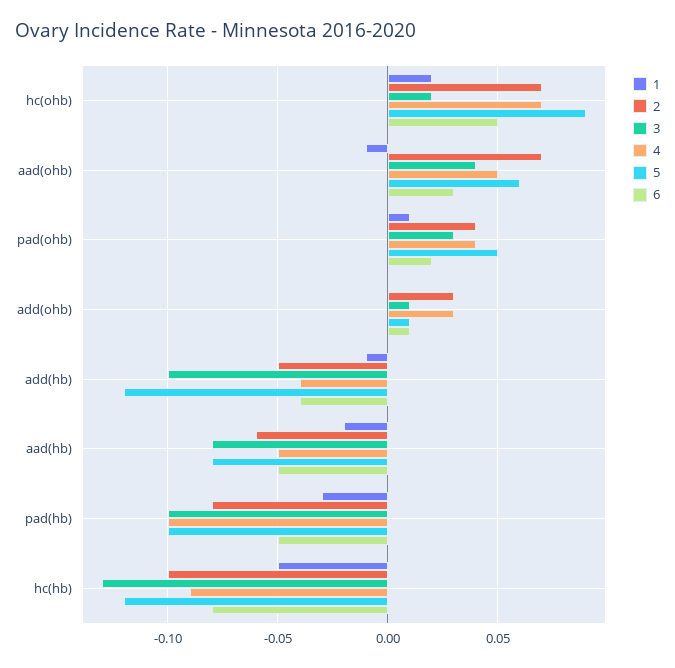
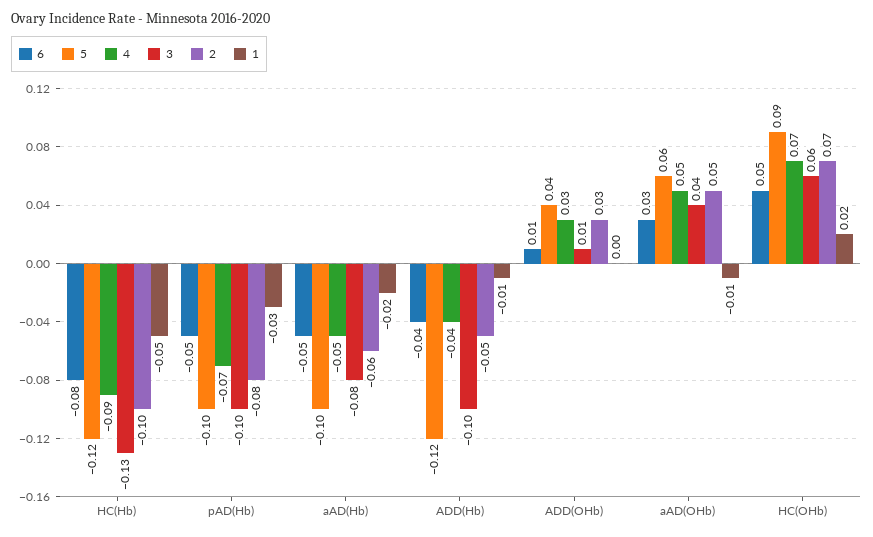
  {
    "1": {
      "hc(ohb)": 0.02,
      "aad(ohb)": -0.01,
-     "pad(ohb)": 0.01,
      "add(ohb)": 0,
      "add(hb)": -0.01,
      "aad(hb)": -0.02,
      "pad(hb)": -0.03,
      "hc(hb)": -0.05
    },
    "2": {
      "hc(ohb)": 0.07,
-     "aad(ohb)": 0.07,
+     "aad(ohb)": 0.05,
-     "pad(ohb)": 0.04,
      "add(ohb)": 0.03,
      "add(hb)": -0.05,
      "aad(hb)": -0.06,
      "pad(hb)": -0.08,
      "hc(hb)": -0.1
    },
    "3": {
-     "hc(ohb)": 0.02,
+     "hc(ohb)": 0.06,
      "aad(ohb)": 0.04,
-     "pad(ohb)": 0.03,
      "add(ohb)": 0.01,
      "add(hb)": -0.1,
      "aad(hb)": -0.08,
      "pad(hb)": -0.1,
      "hc(hb)": -0.13
    },
    "4": {
      "hc(ohb)": 0.07,
      "aad(ohb)": 0.05,
-     "pad(ohb)": 0.04,
      "add(ohb)": 0.03,
      "add(hb)": -0.04,
      "aad(hb)": -0.05,
-     "pad(hb)": -0.1,
+     "pad(hb)": -0.07,
      "hc(hb)": -0.09
    },
    "5": {
      "hc(ohb)": 0.09,
      "aad(ohb)": 0.06,
-     "pad(ohb)": 0.05,
-     "add(ohb)": 0.01,
+     "add(ohb)": 0.04,
      "add(hb)": -0.12,
-     "aad(hb)": -0.08,
+     "aad(hb)": -0.1,
      "pad(hb)": -0.1,
      "hc(hb)": -0.12
    },
    "6": {
      "hc(ohb)": 0.05,
      "aad(ohb)": 0.03,
-     "pad(ohb)": 0.02,
      "add(ohb)": 0.01,
      "add(hb)": -0.04,
      "aad(hb)": -0.05,
      "pad(hb)": -0.05,
      "hc(hb)": -0.08
    }
  }

